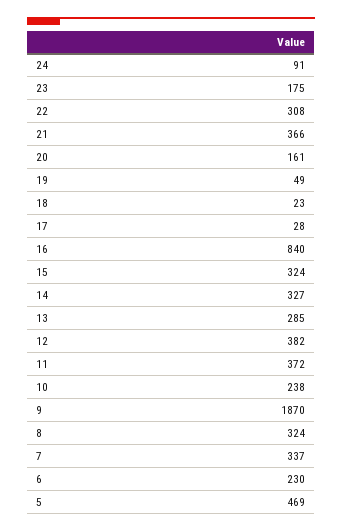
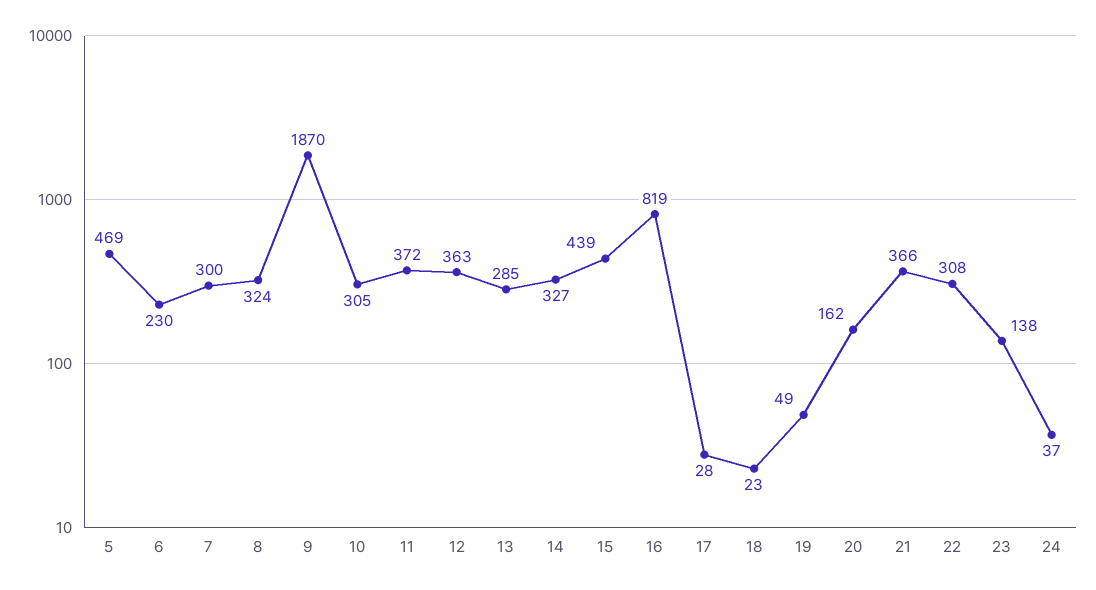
  {
-   "24": 91,
+   "24": 37,
-   "23": 175,
+   "23": 138,
    "22": 308,
    "21": 366,
-   "20": 161,
+   "20": 162,
    "19": 49,
    "18": 23,
    "17": 28,
-   "16": 840,
+   "16": 819,
-   "15": 324,
+   "15": 439,
    "14": 327,
    "13": 285,
-   "12": 382,
+   "12": 363,
    "11": 372,
-   "10": 238,
+   "10": 305,
    "9": 1870,
    "8": 324,
-   "7": 337,
+   "7": 300,
    "6": 230,
    "5": 469
  }

